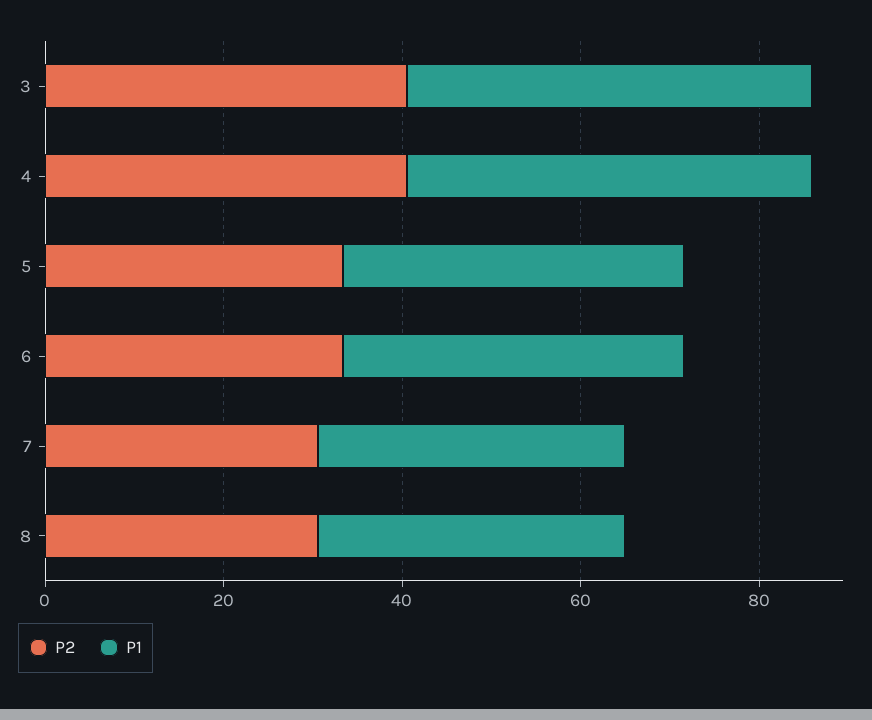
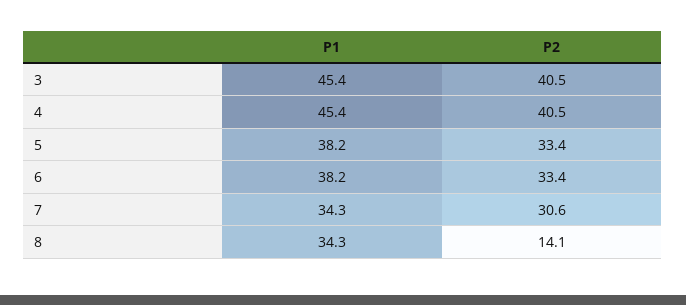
  {
    "P2": {
      "3": 40.5,
      "4": 40.5,
      "5": 33.4,
      "6": 33.4,
      "7": 30.6,
-     "8": 30
+     "8": 14.1
    },
    "P1": {
      "3": 45.4,
      "4": 45.4,
      "5": 38.2,
      "6": 38.2,
      "7": 34.3,
      "8": 34.3
    }
  }

